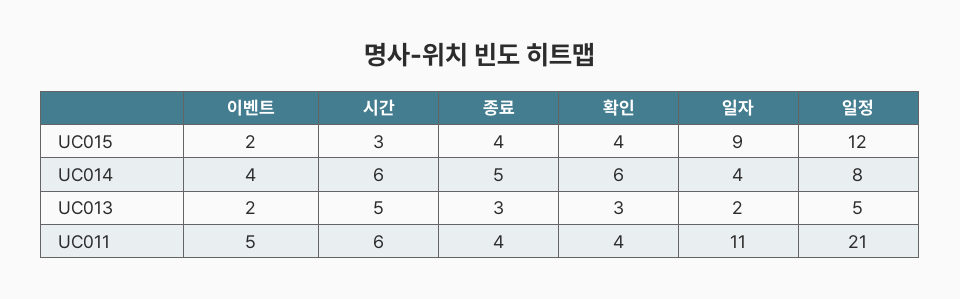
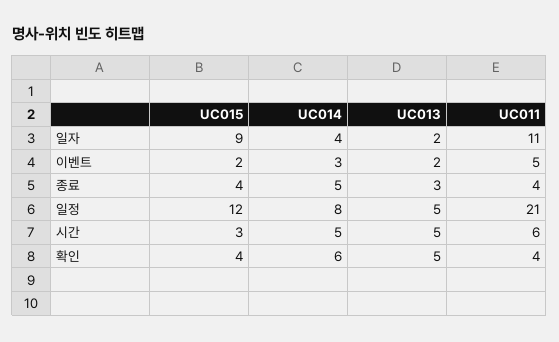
  {
    "이벤트": {
      "UC015": 2,
-     "UC014": 4,
+     "UC014": 3,
      "UC013": 2,
      "UC011": 5
    },
    "시간": {
      "UC015": 3,
-     "UC014": 6,
+     "UC014": 5,
      "UC013": 5,
      "UC011": 6
    },
    "종료": {
      "UC015": 4,
      "UC014": 5,
      "UC013": 3,
      "UC011": 4
    },
    "확인": {
      "UC015": 4,
      "UC014": 6,
-     "UC013": 3,
+     "UC013": 5,
      "UC011": 4
    },
    "일자": {
      "UC015": 9,
      "UC014": 4,
      "UC013": 2,
      "UC011": 11
    },
    "일정": {
      "UC015": 12,
      "UC014": 8,
      "UC013": 5,
      "UC011": 21
    }
  }

